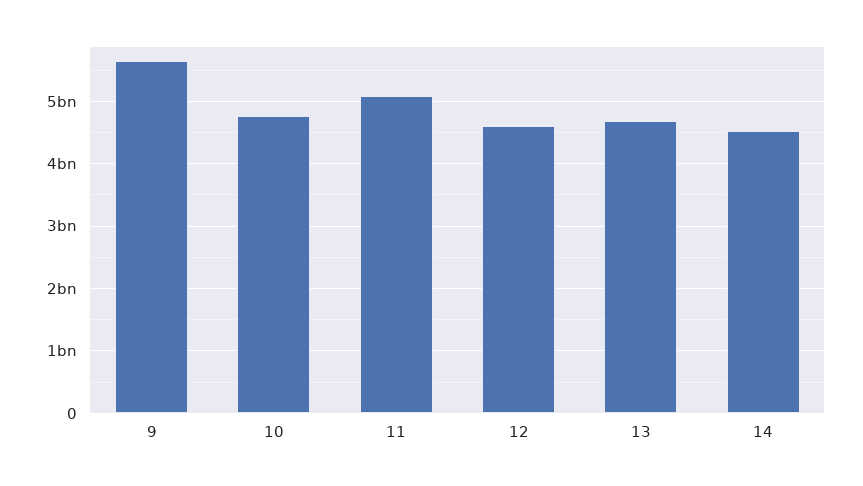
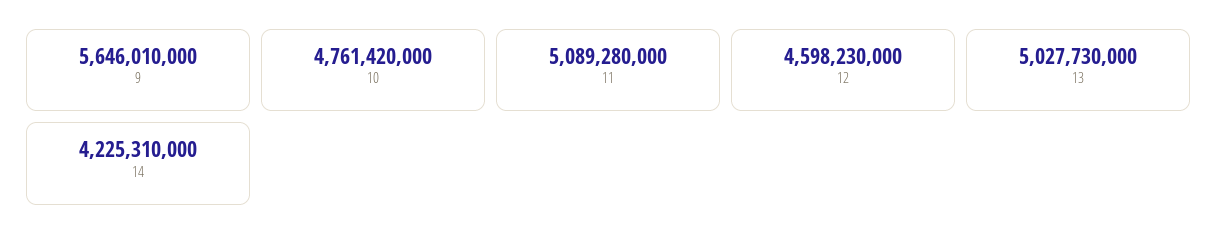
  {
    "9": 5646010000,
    "10": 4761420000,
    "11": 5089280000,
    "12": 4598230000,
-   "13": 4700000000,
+   "13": 5027730000,
-   "14": 4500000000
+   "14": 4225310000
  }

